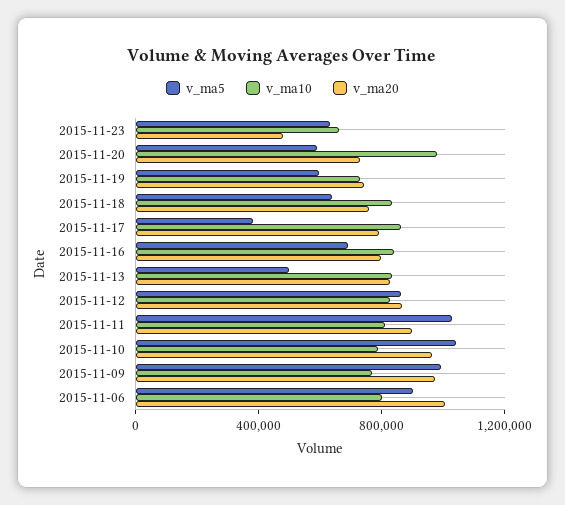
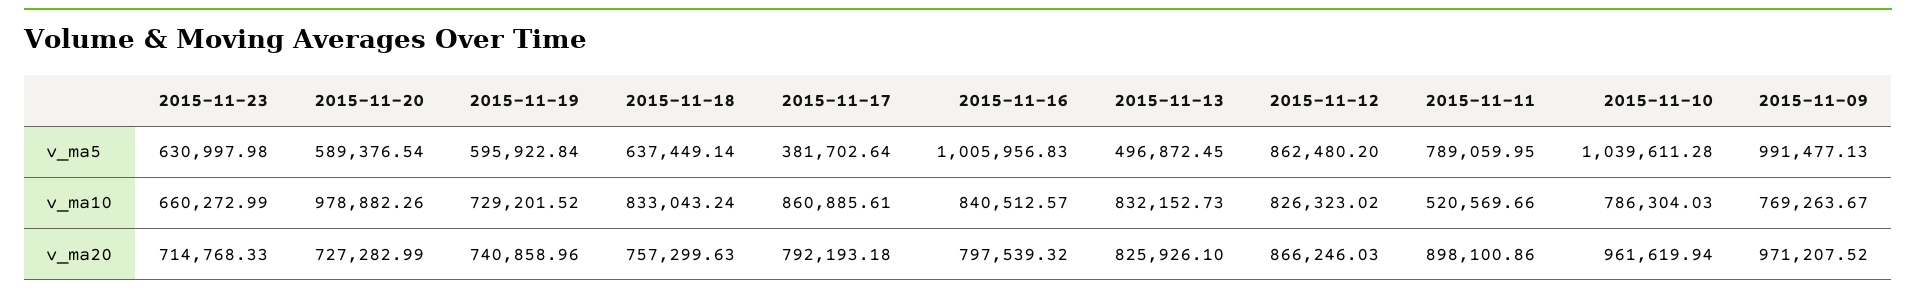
  {
    "v_ma5": {
      "2015-11-23": 630997.98,
      "2015-11-20": 589376.54,
      "2015-11-19": 595922.84,
      "2015-11-18": 637449.14,
      "2015-11-17": 381702.64,
-     "2015-11-16": 700000,
+     "2015-11-16": 1005956.83,
      "2015-11-13": 496872.45,
      "2015-11-12": 862480.2,
-     "2015-11-11": 1000000,
+     "2015-11-11": 789059.95,
      "2015-11-10": 1039611.28,
-     "2015-11-09": 991477.13,
+     "2015-11-09": 991477.13
-     "2015-11-06": 900000
    },
    "v_ma10": {
      "2015-11-23": 660272.99,
      "2015-11-20": 978882.26,
      "2015-11-19": 729201.52,
      "2015-11-18": 833043.24,
      "2015-11-17": 860885.61,
      "2015-11-16": 840512.57,
      "2015-11-13": 832152.73,
      "2015-11-12": 826323.02,
-     "2015-11-11": 800000,
+     "2015-11-11": 520569.66,
      "2015-11-10": 786304.03,
-     "2015-11-09": 769263.67,
+     "2015-11-09": 769263.67
-     "2015-11-06": 800000
    },
    "v_ma20": {
-     "2015-11-23": 500000,
+     "2015-11-23": 714768.33,
      "2015-11-20": 727282.99,
      "2015-11-19": 740858.96,
      "2015-11-18": 757299.63,
      "2015-11-17": 792193.18,
      "2015-11-16": 797539.32,
      "2015-11-13": 825926.1,
      "2015-11-12": 866246.03,
      "2015-11-11": 898100.86,
      "2015-11-10": 961619.94,
-     "2015-11-09": 971207.52,
+     "2015-11-09": 971207.52
-     "2015-11-06": 1000000
    }
  }

